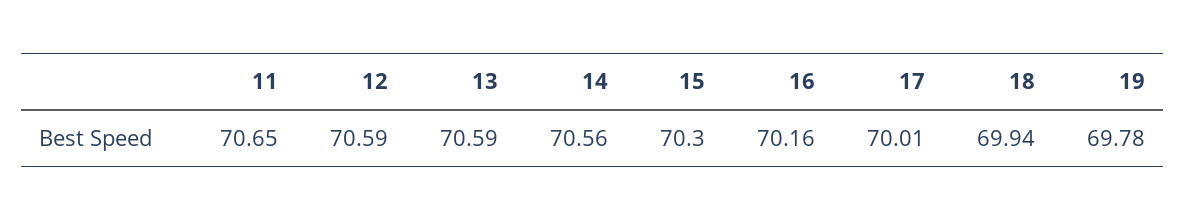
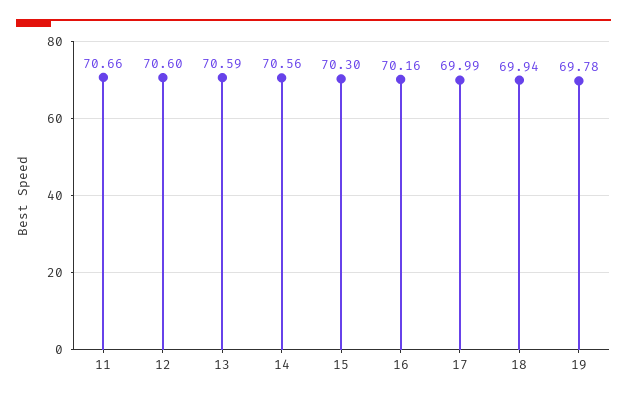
  {
-   "11": 70.65,
+   "11": 70.66,
-   "12": 70.59,
+   "12": 70.6,
    "13": 70.59,
    "14": 70.56,
    "15": 70.3,
    "16": 70.16,
-   "17": 70.01,
+   "17": 69.99,
    "18": 69.94,
    "19": 69.78
  }

